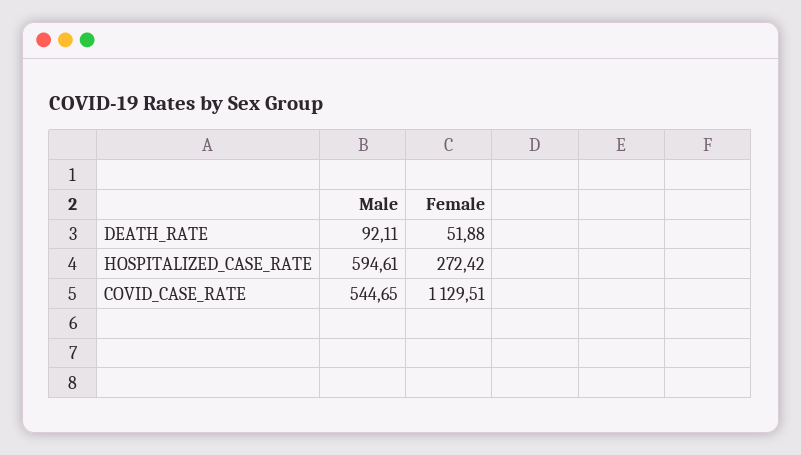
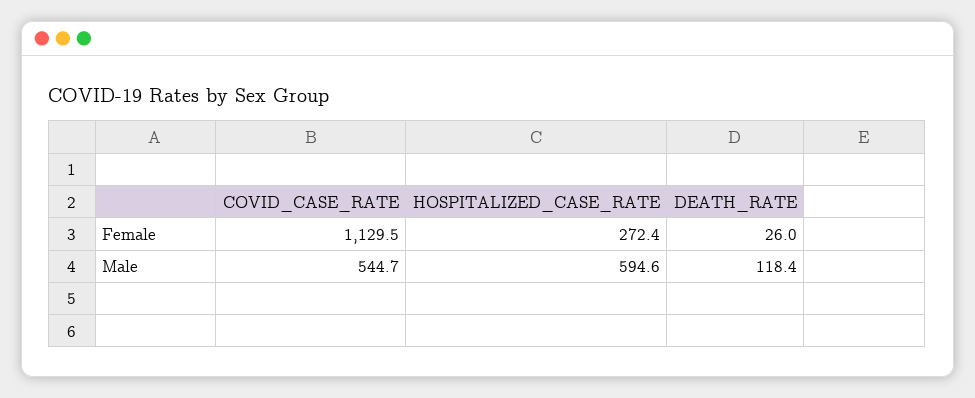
  {
    "Male": {
-     "DEATH_RATE": 92.11,
+     "DEATH_RATE": 118.4,
      "HOSPITALIZED_CASE_RATE": 594.61,
      "COVID_CASE_RATE": 544.65
    },
    "Female": {
-     "DEATH_RATE": 51.88,
+     "DEATH_RATE": 26,
      "HOSPITALIZED_CASE_RATE": 272.42,
      "COVID_CASE_RATE": 1129.51
    }
  }

